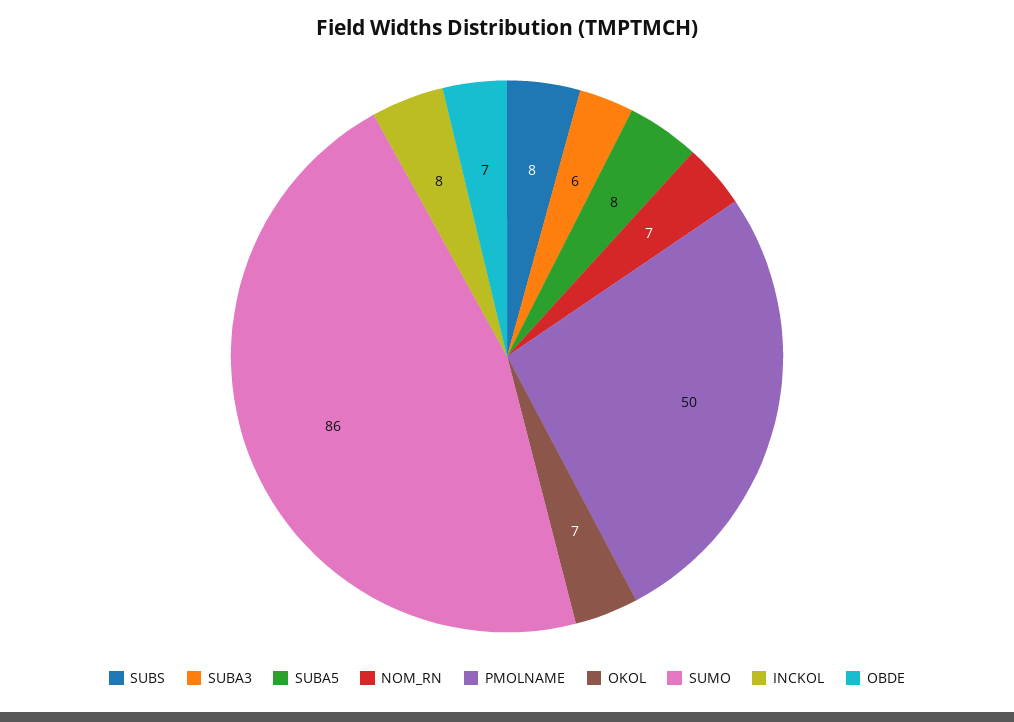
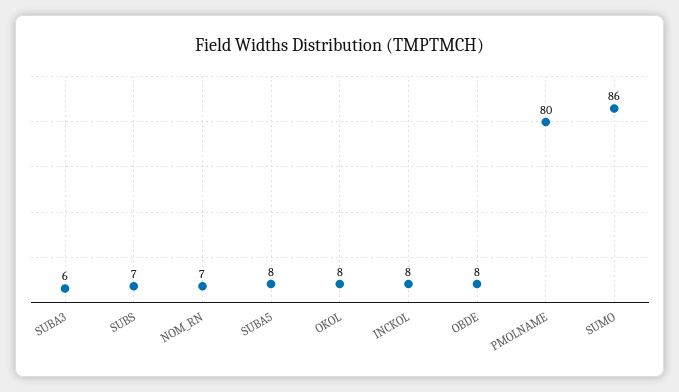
  {
-   "SUBS": 8,
+   "SUBS": 7,
    "SUBA3": 6,
    "SUBA5": 8,
    "NOM_RN": 7,
-   "PMOLNAME": 50,
+   "PMOLNAME": 80,
-   "OKOL": 7,
+   "OKOL": 8,
    "SUMO": 86,
    "INCKOL": 8,
-   "OBDE": 7
+   "OBDE": 8
  }

